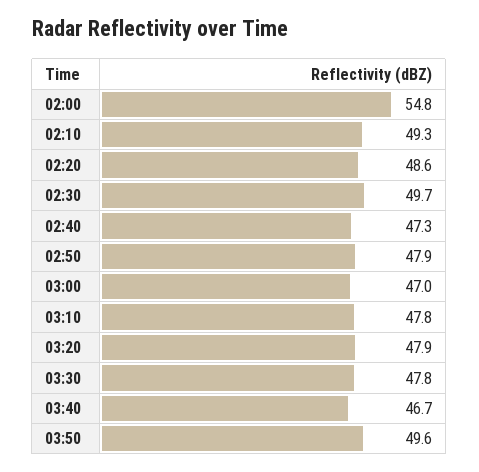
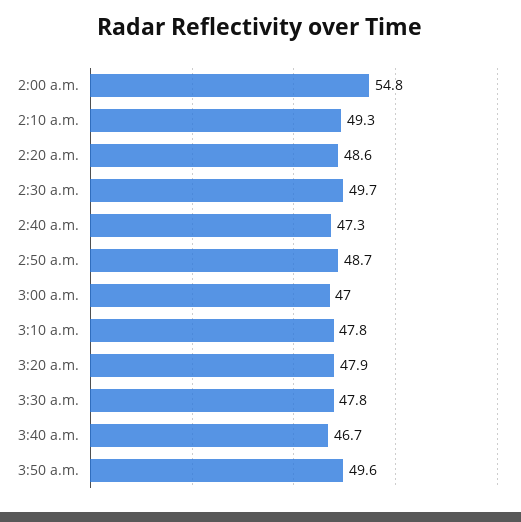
  {
    "02:00": 54.8,
    "02:10": 49.3,
    "02:20": 48.6,
    "02:30": 49.7,
    "02:40": 47.3,
-   "02:50": 47.9,
+   "02:50": 48.7,
    "03:00": 47,
    "03:10": 47.8,
    "03:20": 47.9,
    "03:30": 47.8,
    "03:40": 46.7,
    "03:50": 49.6
  }

